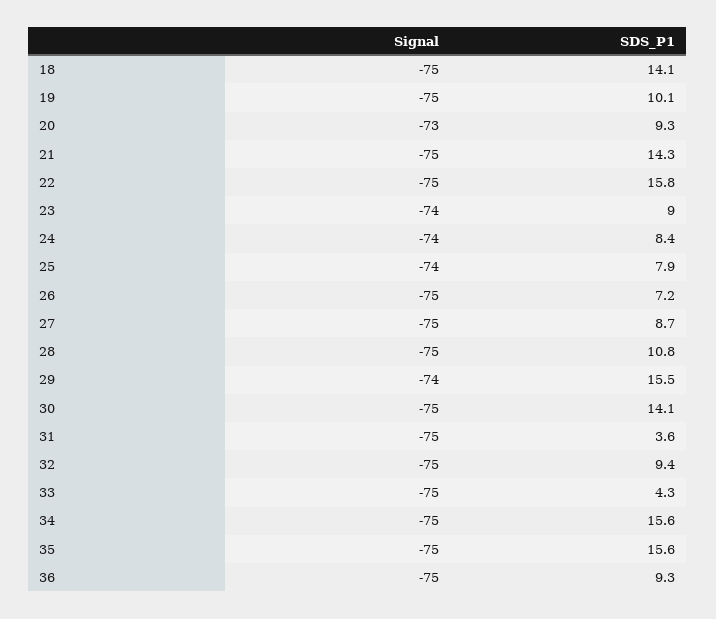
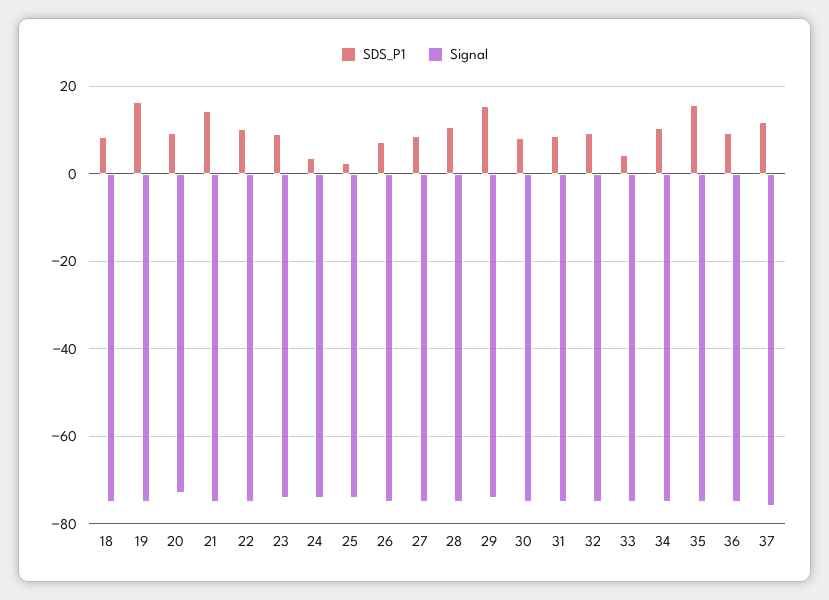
  {
    "Signal": {
      "18": -75,
      "19": -75,
      "20": -73,
      "21": -75,
      "22": -75,
      "23": -74,
      "24": -74,
      "25": -74,
      "26": -75,
      "27": -75,
      "28": -75,
      "29": -74,
      "30": -75,
      "31": -75,
      "32": -75,
      "33": -75,
      "34": -75,
      "35": -75,
-     "36": -75
+     "36": -75,
+     "37": -76
    },
    "SDS_P1": {
-     "18": 14.1,
+     "18": 8,
-     "19": 10.1,
+     "19": 16,
      "20": 9.3,
      "21": 14.3,
-     "22": 15.8,
+     "22": 10,
      "23": 9,
-     "24": 8.4,
+     "24": 4,
-     "25": 7.9,
+     "25": 2,
      "26": 7.2,
      "27": 8.7,
      "28": 10.8,
      "29": 15.5,
-     "30": 14.1,
+     "30": 8,
-     "31": 3.6,
+     "31": 8,
      "32": 9.4,
      "33": 4.3,
-     "34": 15.6,
+     "34": 10,
      "35": 15.6,
-     "36": 9.3
+     "36": 9.3,
+     "37": 12
    }
  }

